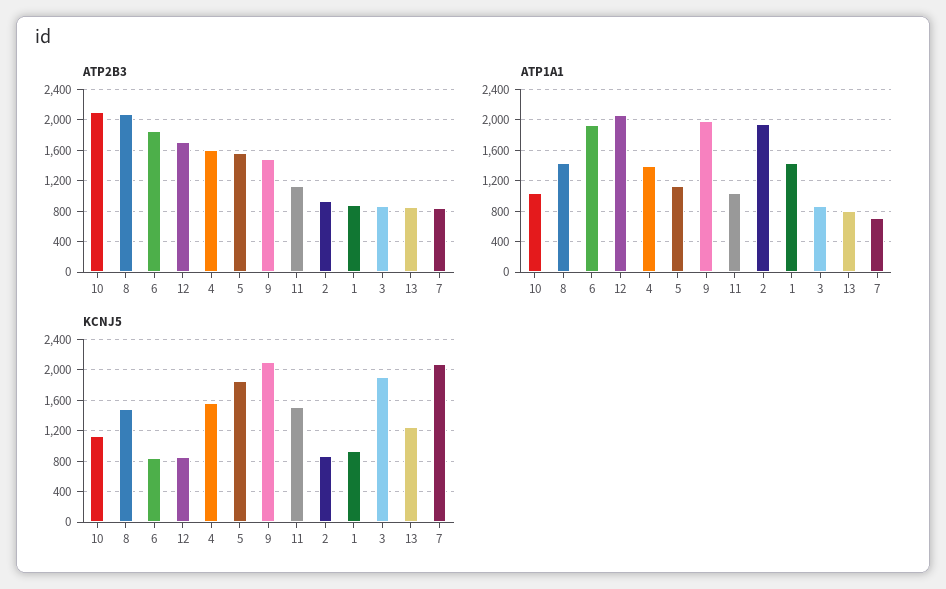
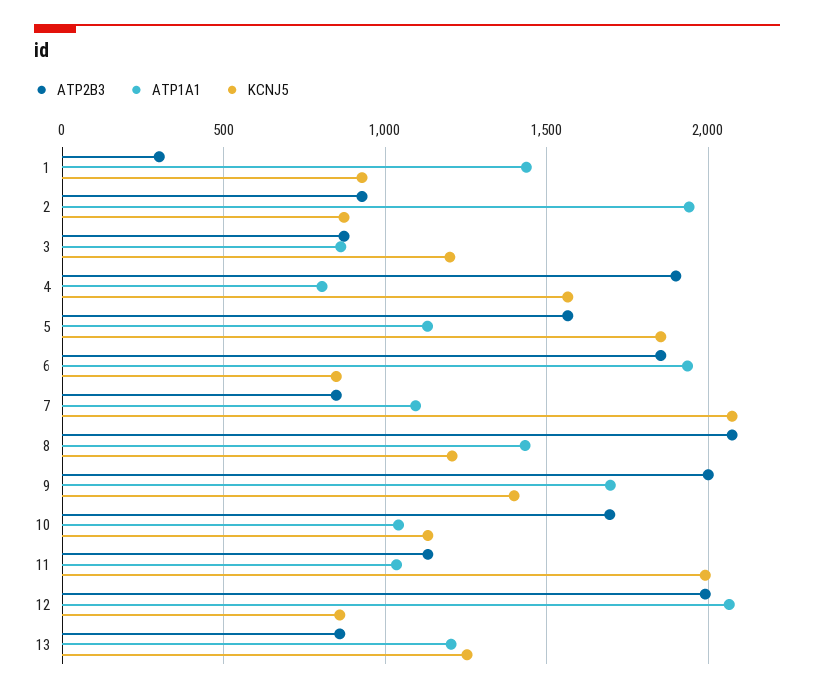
  {
    "ATP2B3": {
-     "10": 2100,
+     "10": 1700,
      "8": 2050,
      "6": 1850,
-     "12": 1700,
+     "12": 2000,
-     "4": 1600,
+     "4": 1900,
      "5": 1550,
-     "9": 1500,
+     "9": 2000,
      "11": 1150,
      "2": 950,
-     "1": 900,
+     "1": 300,
      "3": 850,
      "13": 850,
      "7": 850
    },
    "ATP1A1": {
      "10": 1050,
      "8": 1450,
      "6": 1950,
      "12": 2050,
-     "4": 1400,
+     "4": 800,
      "5": 1150,
-     "9": 2000,
+     "9": 1700,
      "11": 1050,
      "2": 1950,
      "1": 1450,
      "3": 850,
-     "13": 800,
+     "13": 1200,
-     "7": 700
+     "7": 1100
    },
    "KCNJ5": {
      "10": 1150,
-     "8": 1500,
+     "8": 1200,
      "6": 850,
      "12": 850,
      "4": 1550,
      "5": 1850,
-     "9": 2100,
+     "9": 1400,
-     "11": 1500,
+     "11": 2000,
      "2": 850,
      "1": 950,
-     "3": 1900,
+     "3": 1200,
      "13": 1250,
      "7": 2050
    }
  }

